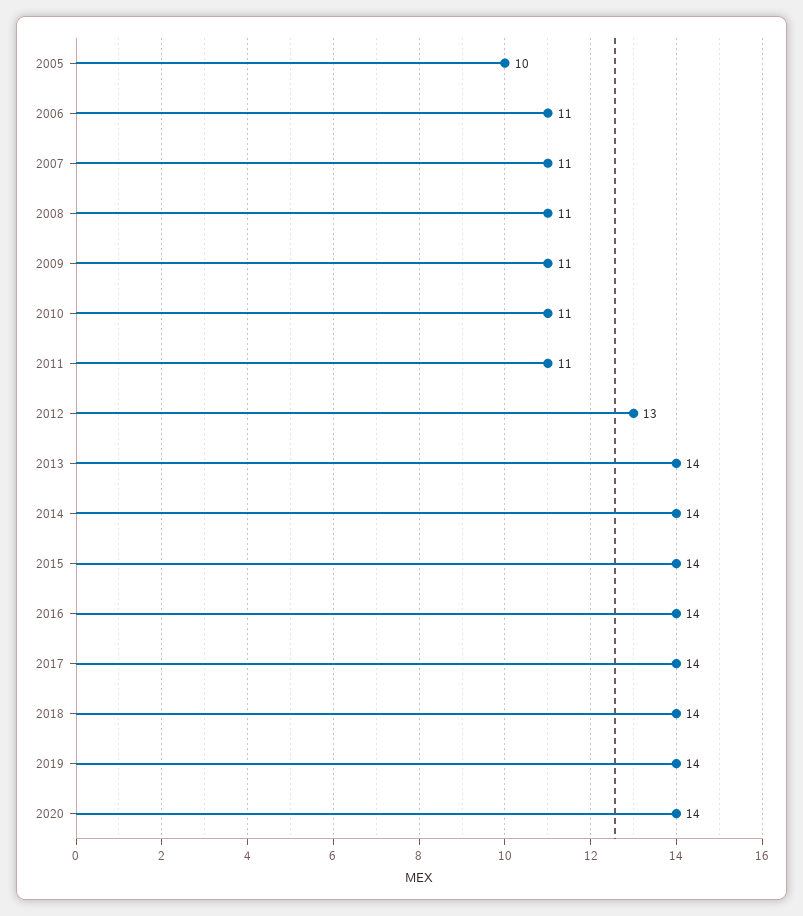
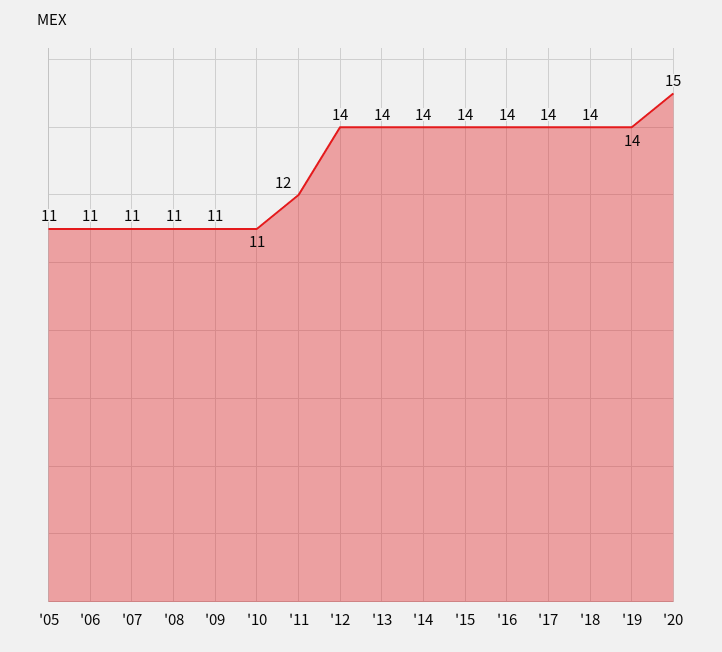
  {
-   "2005": 10,
+   "2005": 11,
    "2006": 11,
    "2007": 11,
    "2008": 11,
    "2009": 11,
    "2010": 11,
-   "2011": 11,
+   "2011": 12,
-   "2012": 13,
+   "2012": 14,
    "2013": 14,
    "2014": 14,
    "2015": 14,
    "2016": 14,
    "2017": 14,
    "2018": 14,
    "2019": 14,
-   "2020": 14
+   "2020": 15
  }

